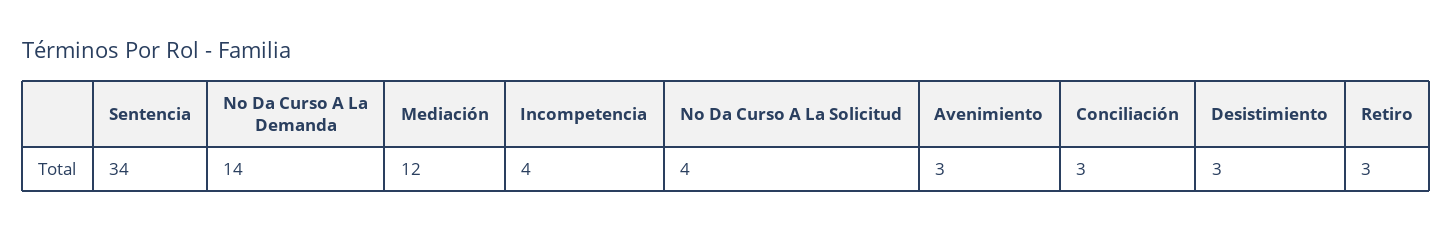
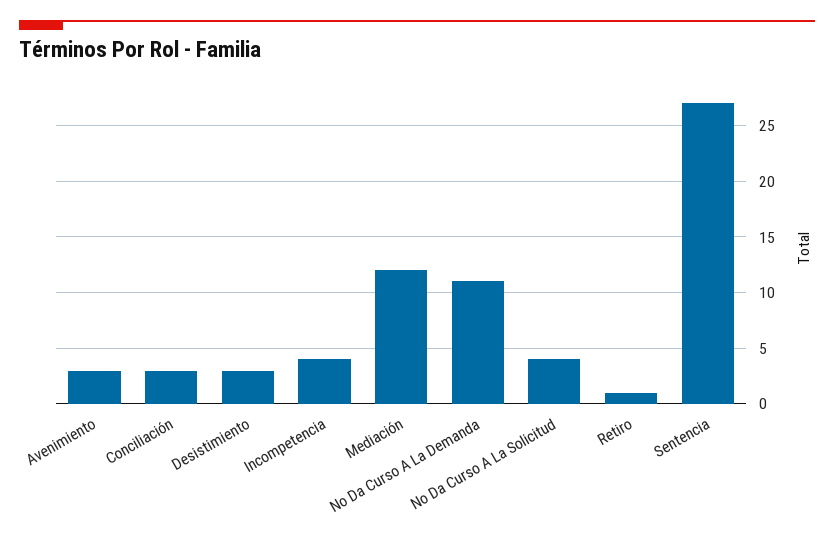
  {
-   "Sentencia": 34,
+   "Sentencia": 27,
-   "No Da Curso A La Demanda": 14,
+   "No Da Curso A La Demanda": 11,
    "Mediación": 12,
    "Incompetencia": 4,
    "No Da Curso A La Solicitud": 4,
    "Avenimiento": 3,
    "Conciliación": 3,
    "Desistimiento": 3,
-   "Retiro": 3
+   "Retiro": 1
  }

